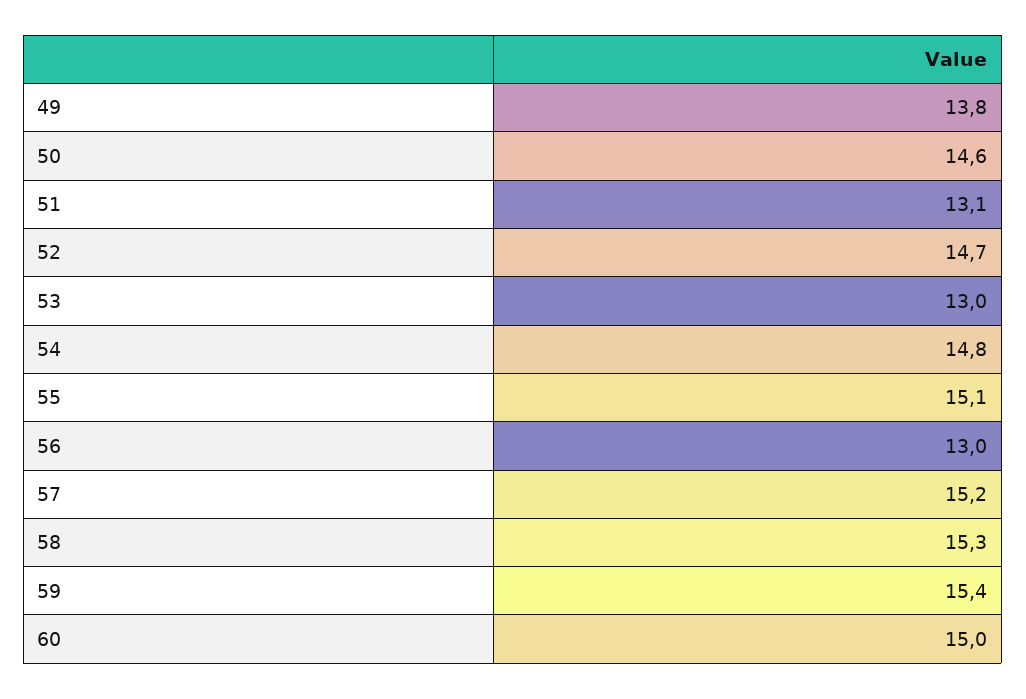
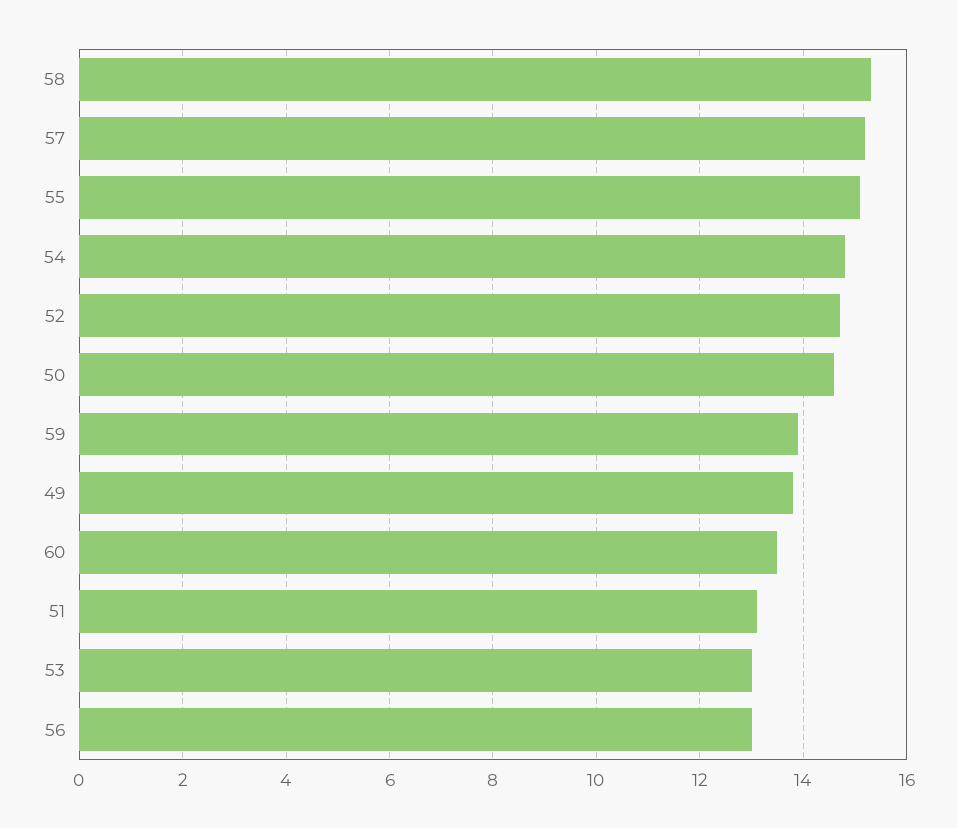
  {
    "49": 13.8,
    "50": 14.6,
    "51": 13.1,
    "52": 14.7,
    "53": 13,
    "54": 14.8,
    "55": 15.1,
    "56": 13,
    "57": 15.2,
    "58": 15.3,
-   "59": 15.4,
+   "59": 14,
-   "60": 15
+   "60": 13.5
  }

